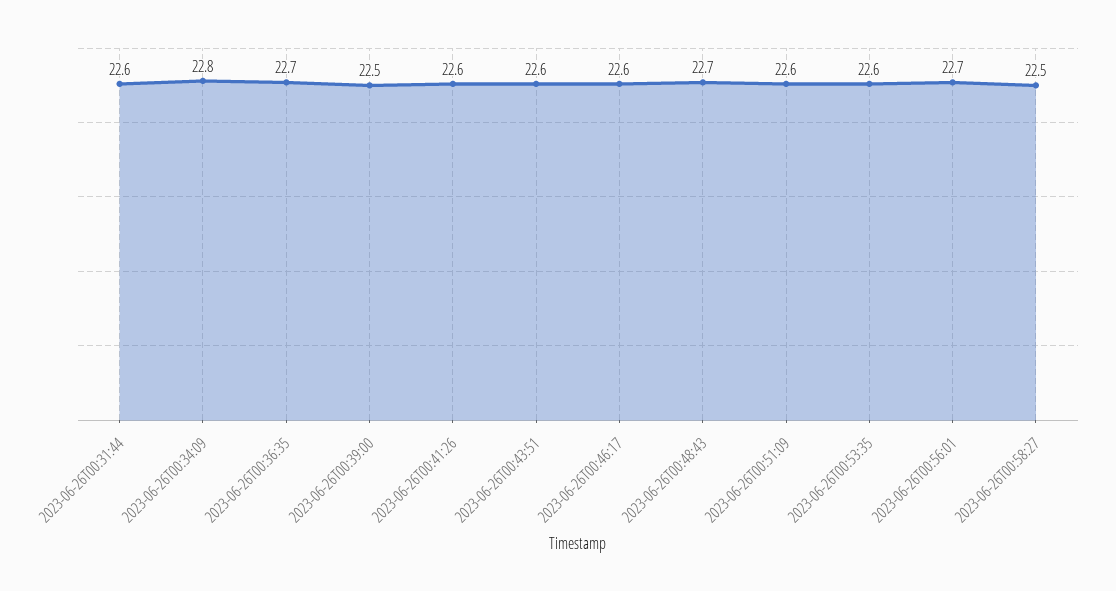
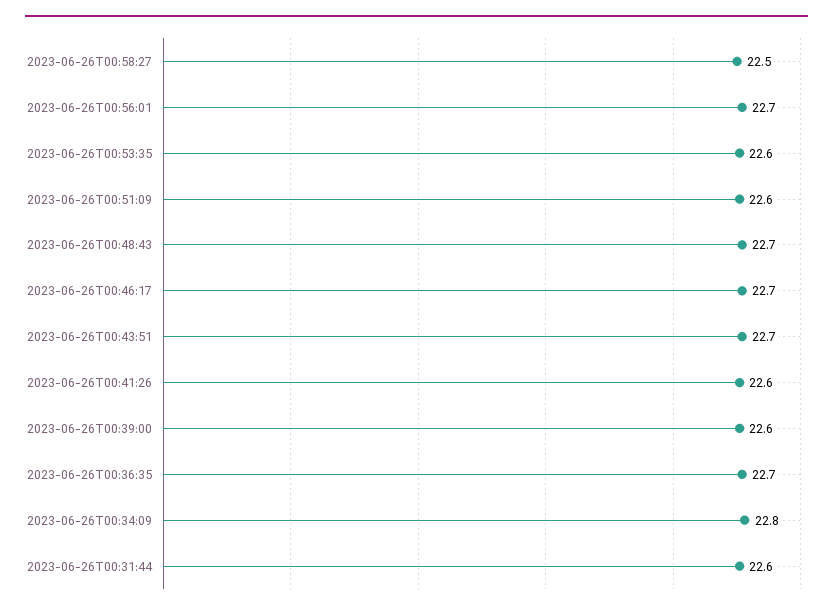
  {
    "2023-06-26T00:31:44": 22.6,
    "2023-06-26T00:34:09": 22.8,
    "2023-06-26T00:36:35": 22.7,
-   "2023-06-26T00:39:00": 22.5,
+   "2023-06-26T00:39:00": 22.6,
    "2023-06-26T00:41:26": 22.6,
-   "2023-06-26T00:43:51": 22.6,
+   "2023-06-26T00:43:51": 22.7,
-   "2023-06-26T00:46:17": 22.6,
+   "2023-06-26T00:46:17": 22.7,
    "2023-06-26T00:48:43": 22.7,
    "2023-06-26T00:51:09": 22.6,
    "2023-06-26T00:53:35": 22.6,
    "2023-06-26T00:56:01": 22.7,
    "2023-06-26T00:58:27": 22.5
  }

